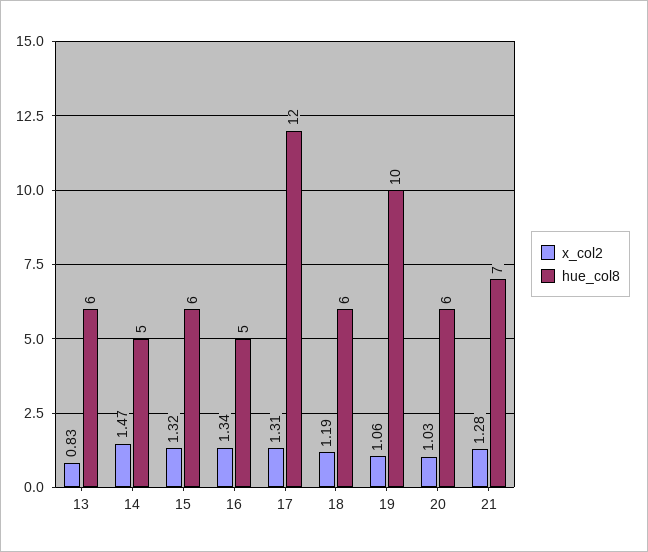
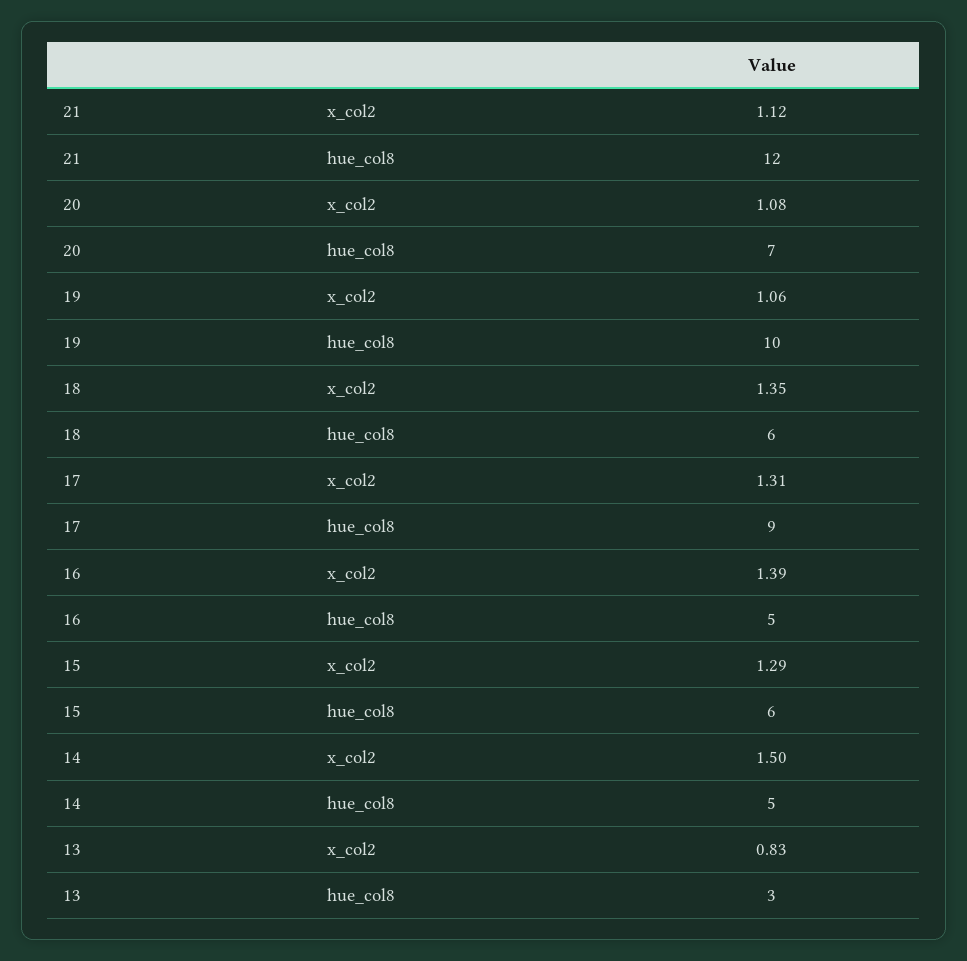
  {
    "x_col2": {
      "13": 0.83,
-     "14": 1.47,
+     "14": 1.5,
-     "15": 1.32,
+     "15": 1.29,
-     "16": 1.34,
+     "16": 1.39,
      "17": 1.31,
-     "18": 1.19,
+     "18": 1.35,
      "19": 1.06,
-     "20": 1.03,
+     "20": 1.08,
-     "21": 1.28
+     "21": 1.12
    },
    "hue_col8": {
-     "13": 6,
+     "13": 3,
      "14": 5,
      "15": 6,
      "16": 5,
-     "17": 12,
+     "17": 9,
      "18": 6,
      "19": 10,
-     "20": 6,
+     "20": 7,
-     "21": 7
+     "21": 12
    }
  }

